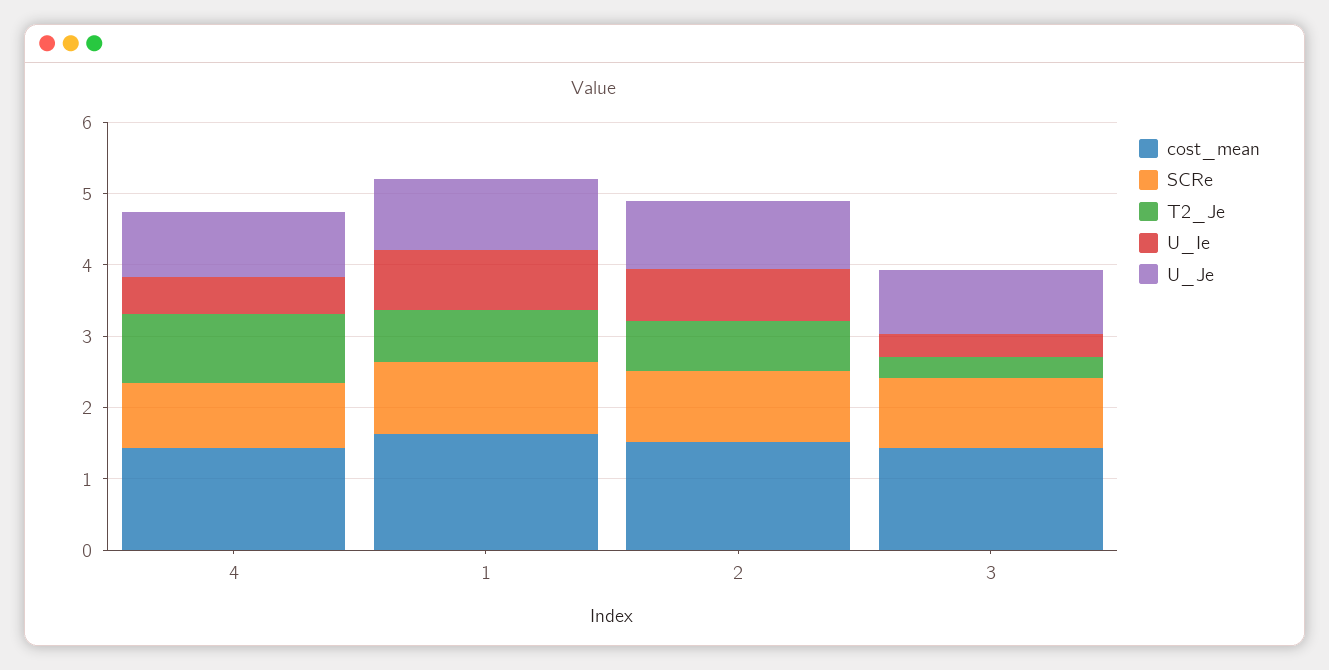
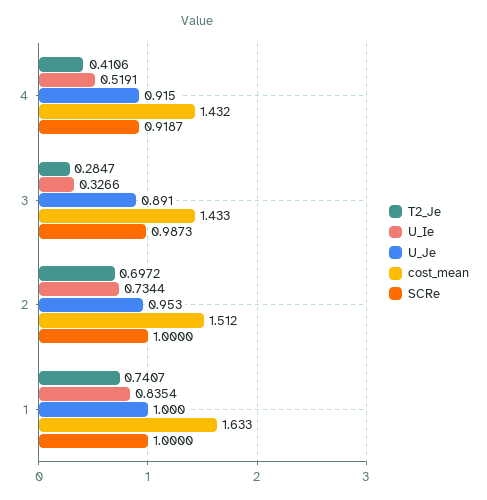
  {
    "cost_mean": {
      "4": 1.432,
      "1": 1.633,
      "2": 1.512,
      "3": 1.433
    },
    "SCRe": {
      "4": 0.9187,
      "1": 1,
      "2": 1,
      "3": 0.9873
    },
    "T2_Je": {
-     "4": 1,
+     "4": 0.4106,
      "1": 0.7407,
      "2": 0.6972,
      "3": 0.2847
    },
    "U_Ie": {
      "4": 0.5191,
      "1": 0.8354,
      "2": 0.7344,
      "3": 0.3266
    },
    "U_Je": {
      "4": 0.915,
      "1": 1,
      "2": 0.953,
      "3": 0.891
    }
  }

